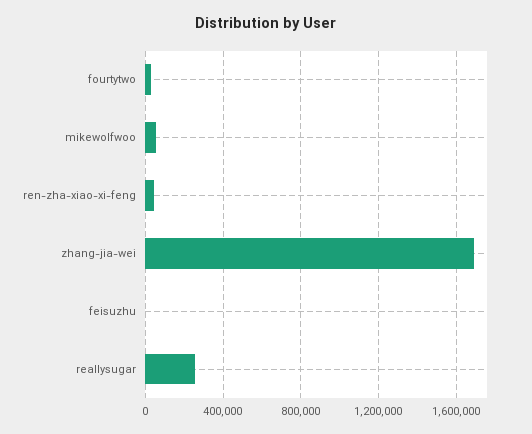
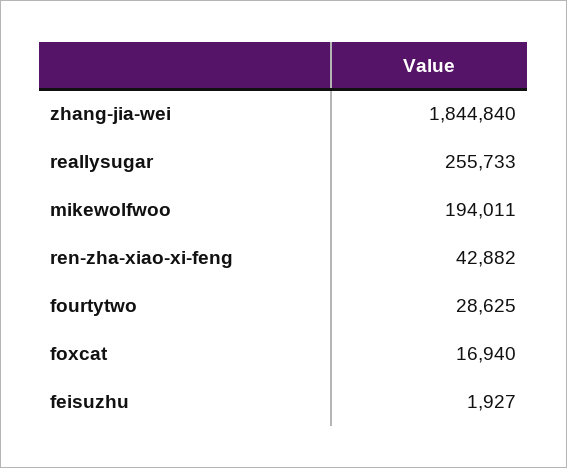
  {
    "fourtytwo": 28625,
-   "mikewolfwoo": 50000,
+   "mikewolfwoo": 194011,
    "ren-zha-xiao-xi-feng": 42882,
-   "zhang-jia-wei": 1700000,
+   "zhang-jia-wei": 1844840,
    "feisuzhu": 1927,
-   "reallysugar": 255733
+   "reallysugar": 255733,
+   "foxcat": 16940
  }

